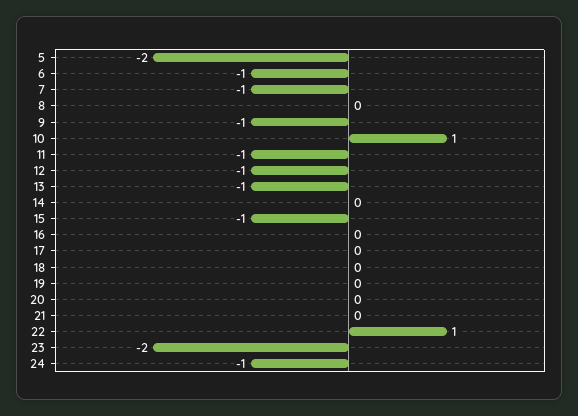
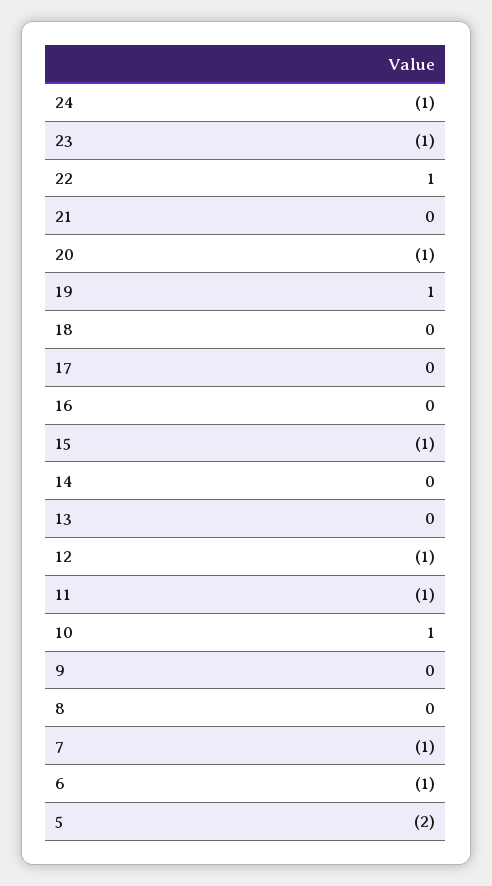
  {
    "5": -2,
    "6": -1,
    "7": -1,
    "8": 0,
-   "9": -1,
+   "9": 0,
    "10": 1,
    "11": -1,
    "12": -1,
-   "13": -1,
+   "13": 0,
    "14": 0,
    "15": -1,
    "16": 0,
    "17": 0,
    "18": 0,
-   "19": 0,
+   "19": 1,
-   "20": 0,
+   "20": -1,
    "21": 0,
    "22": 1,
-   "23": -2,
+   "23": -1,
    "24": -1
  }

